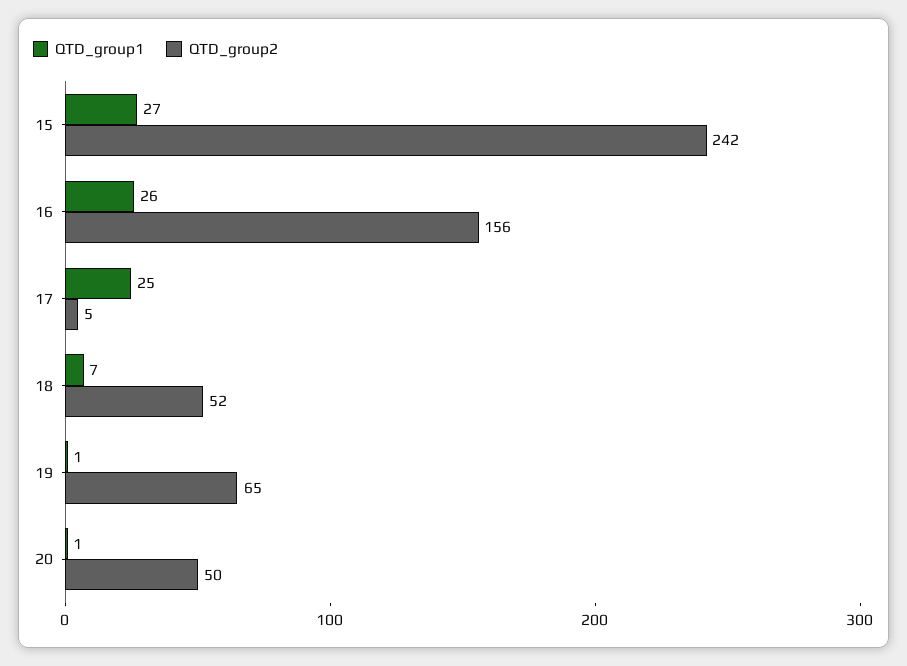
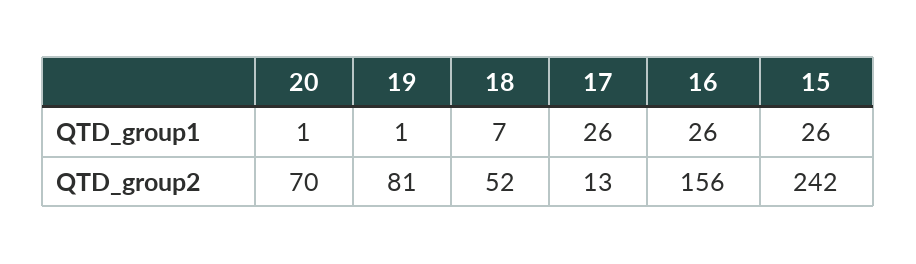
  {
    "QTD_group1": {
-     "15": 27,
+     "15": 26,
      "16": 26,
-     "17": 25,
+     "17": 26,
      "18": 7,
      "19": 1,
      "20": 1
    },
    "QTD_group2": {
      "15": 242,
      "16": 156,
-     "17": 5,
+     "17": 13,
      "18": 52,
-     "19": 65,
+     "19": 81,
-     "20": 50
+     "20": 70
    }
  }

